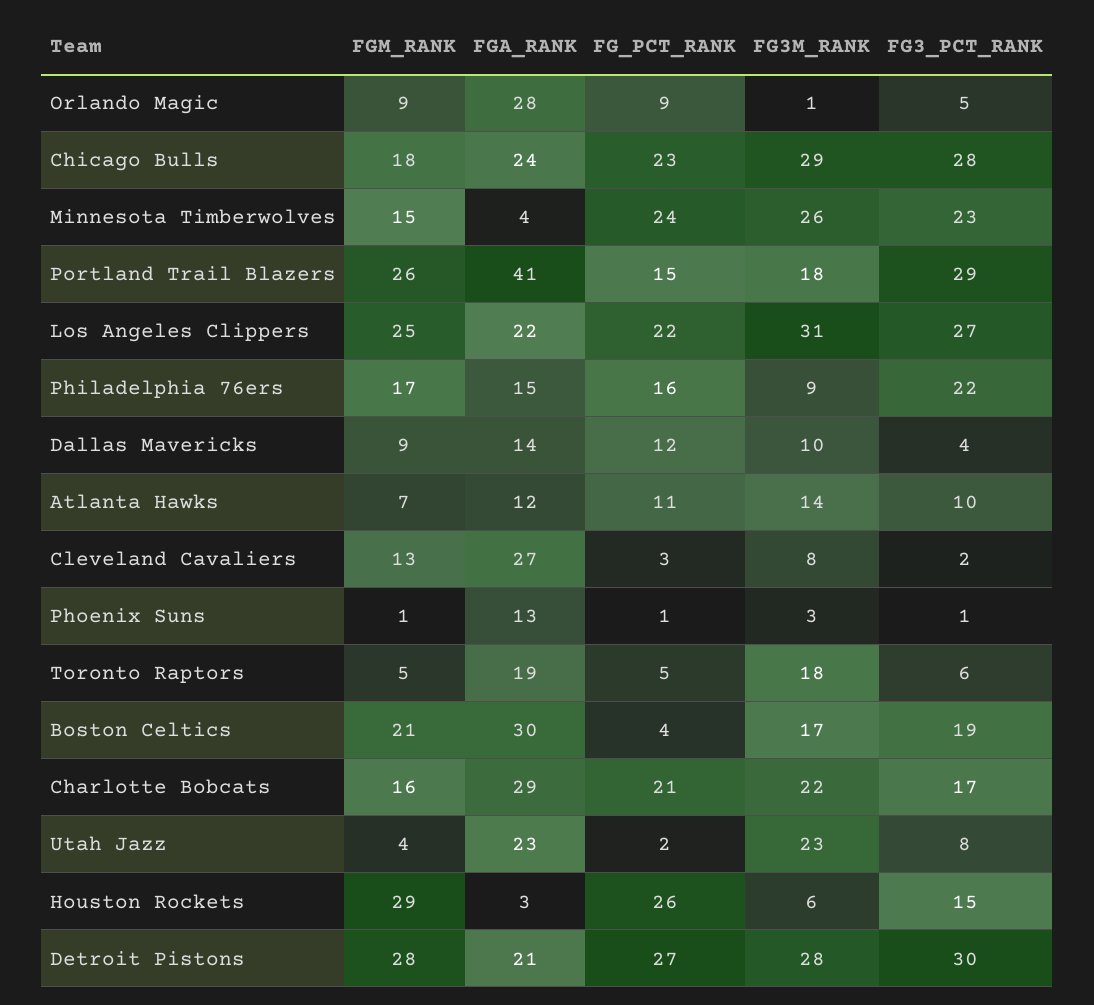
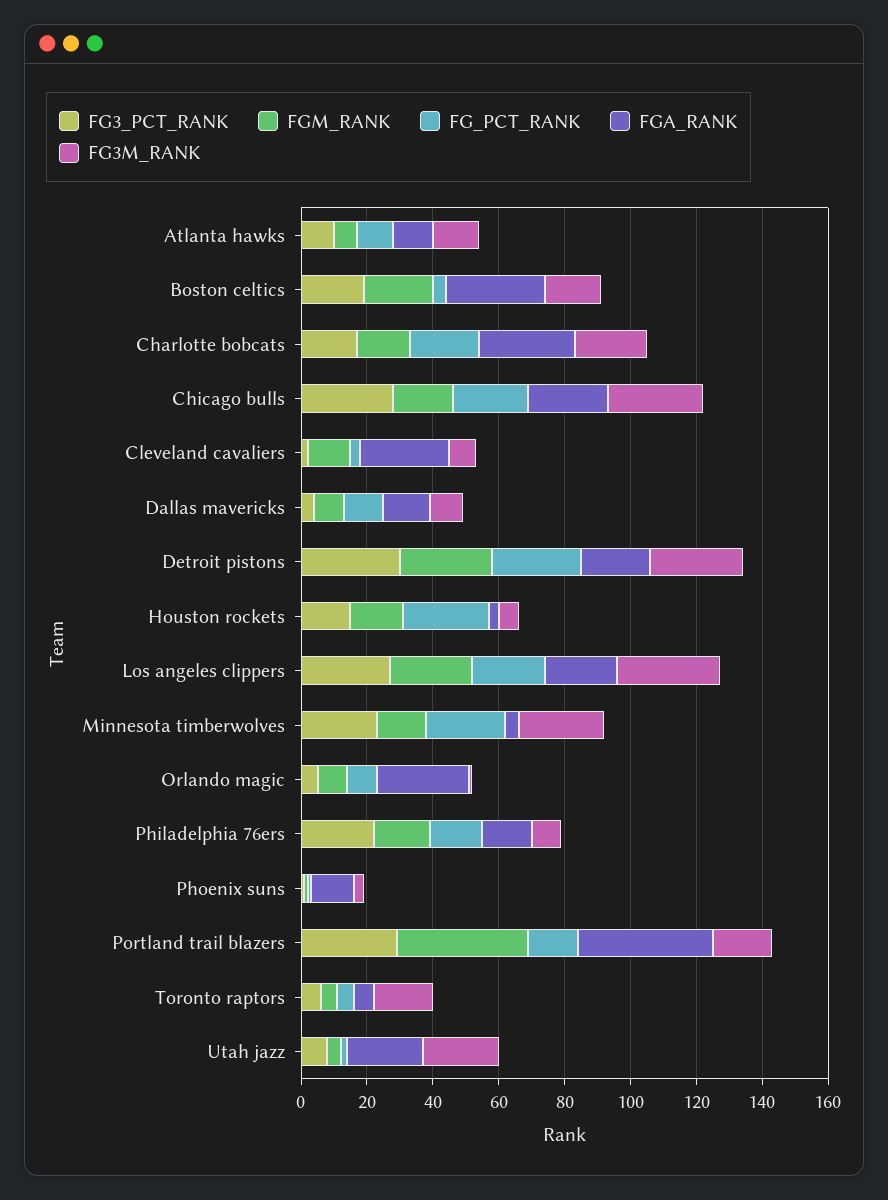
  {
    "FGM_RANK": {
      "Orlando Magic": 9,
      "Chicago Bulls": 18,
      "Minnesota Timberwolves": 15,
-     "Portland Trail Blazers": 26,
+     "Portland Trail Blazers": 40,
      "Los Angeles Clippers": 25,
      "Philadelphia 76ers": 17,
      "Dallas Mavericks": 9,
      "Atlanta Hawks": 7,
      "Cleveland Cavaliers": 13,
      "Phoenix Suns": 1,
      "Toronto Raptors": 5,
      "Boston Celtics": 21,
      "Charlotte Bobcats": 16,
      "Utah Jazz": 4,
-     "Houston Rockets": 29,
+     "Houston Rockets": 15,
      "Detroit Pistons": 28
    },
    "FGA_RANK": {
      "Orlando Magic": 28,
      "Chicago Bulls": 24,
      "Minnesota Timberwolves": 4,
      "Portland Trail Blazers": 41,
      "Los Angeles Clippers": 22,
      "Philadelphia 76ers": 15,
      "Dallas Mavericks": 14,
      "Atlanta Hawks": 12,
      "Cleveland Cavaliers": 27,
      "Phoenix Suns": 13,
-     "Toronto Raptors": 19,
+     "Toronto Raptors": 5,
      "Boston Celtics": 30,
      "Charlotte Bobcats": 29,
      "Utah Jazz": 23,
      "Houston Rockets": 3,
      "Detroit Pistons": 21
    },
    "FG_PCT_RANK": {
      "Orlando Magic": 9,
      "Chicago Bulls": 23,
      "Minnesota Timberwolves": 24,
      "Portland Trail Blazers": 15,
      "Los Angeles Clippers": 22,
      "Philadelphia 76ers": 16,
      "Dallas Mavericks": 12,
      "Atlanta Hawks": 11,
      "Cleveland Cavaliers": 3,
      "Phoenix Suns": 1,
      "Toronto Raptors": 5,
      "Boston Celtics": 4,
      "Charlotte Bobcats": 21,
      "Utah Jazz": 2,
      "Houston Rockets": 26,
      "Detroit Pistons": 27
    },
    "FG3M_RANK": {
      "Orlando Magic": 1,
      "Chicago Bulls": 29,
      "Minnesota Timberwolves": 26,
      "Portland Trail Blazers": 18,
      "Los Angeles Clippers": 31,
      "Philadelphia 76ers": 9,
      "Dallas Mavericks": 10,
      "Atlanta Hawks": 14,
      "Cleveland Cavaliers": 8,
      "Phoenix Suns": 3,
      "Toronto Raptors": 18,
      "Boston Celtics": 17,
      "Charlotte Bobcats": 22,
      "Utah Jazz": 23,
      "Houston Rockets": 6,
      "Detroit Pistons": 28
    },
    "FG3_PCT_RANK": {
      "Orlando Magic": 5,
      "Chicago Bulls": 28,
      "Minnesota Timberwolves": 23,
      "Portland Trail Blazers": 29,
      "Los Angeles Clippers": 27,
      "Philadelphia 76ers": 22,
      "Dallas Mavericks": 4,
      "Atlanta Hawks": 10,
      "Cleveland Cavaliers": 2,
      "Phoenix Suns": 1,
      "Toronto Raptors": 6,
      "Boston Celtics": 19,
      "Charlotte Bobcats": 17,
      "Utah Jazz": 8,
      "Houston Rockets": 15,
      "Detroit Pistons": 30
    }
  }

